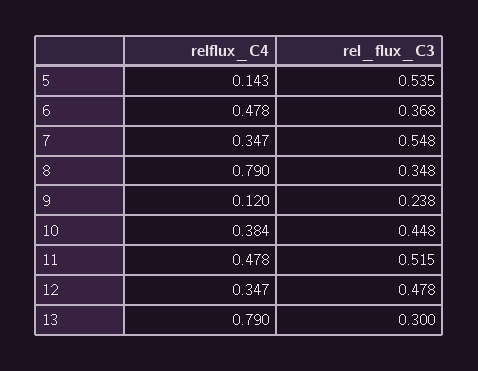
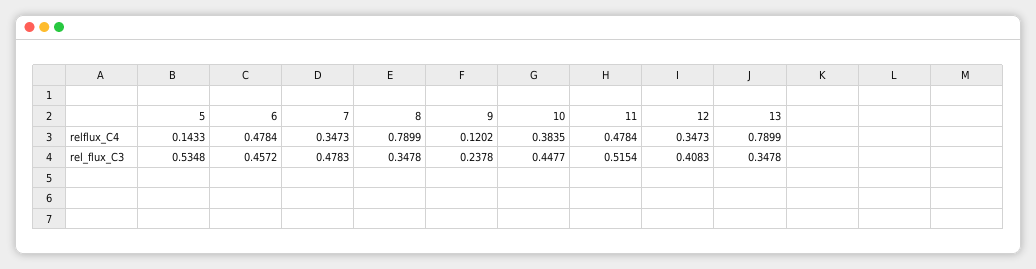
  {
    "relflux_C4": {
      "5": 0.1433,
      "6": 0.4784,
      "7": 0.3473,
      "8": 0.7899,
      "9": 0.1202,
      "10": 0.3835,
      "11": 0.4784,
      "12": 0.3473,
      "13": 0.7899
    },
    "rel_flux_C3": {
      "5": 0.5348,
-     "6": 0.368,
+     "6": 0.4572,
-     "7": 0.548,
+     "7": 0.4783,
      "8": 0.3478,
      "9": 0.2378,
      "10": 0.4477,
      "11": 0.5154,
-     "12": 0.478,
+     "12": 0.4083,
-     "13": 0.3
+     "13": 0.3478
    }
  }

